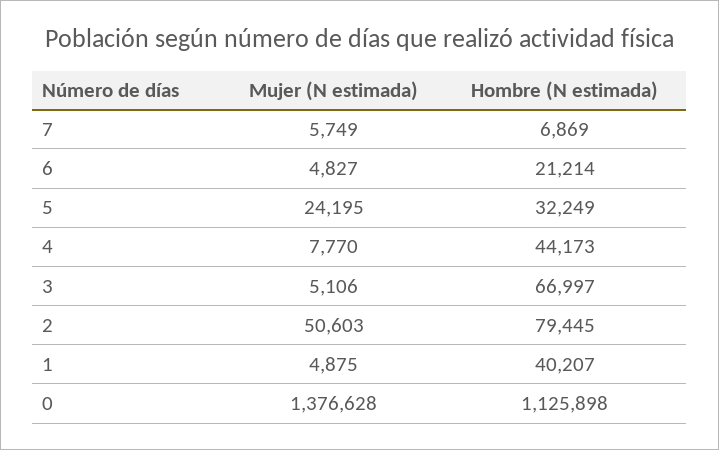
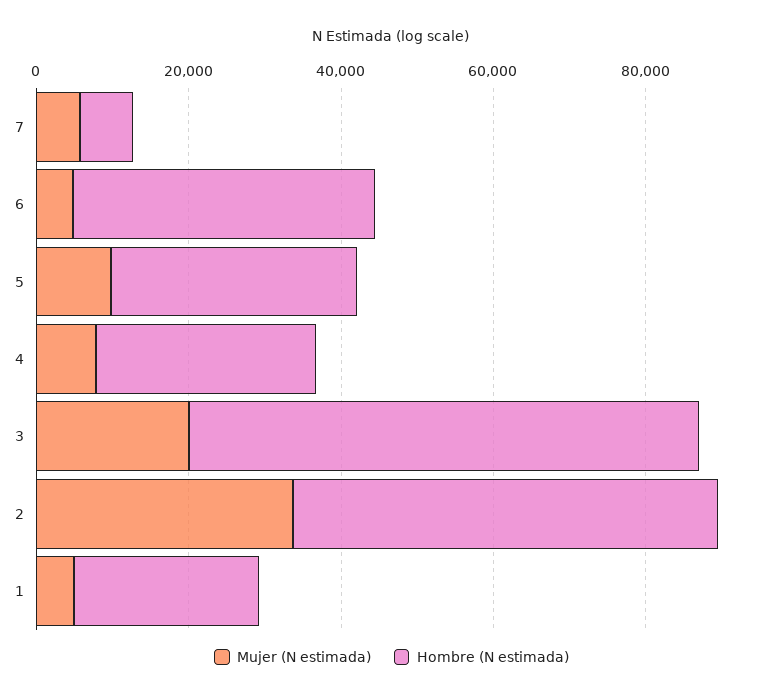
  {
    "Mujer (N estimada)": {
      "7": 5749,
      "6": 4827,
-     "5": 24195,
+     "5": 10000,
      "4": 7770,
-     "3": 5106,
+     "3": 20000,
-     "2": 50603,
+     "2": 35000,
-     "1": 4875,
+     "1": 4875
-     "0": 1376628
    },
    "Hombre (N estimada)": {
      "7": 6869,
-     "6": 21214,
+     "6": 40000,
      "5": 32249,
-     "4": 44173,
+     "4": 30000,
      "3": 66997,
-     "2": 79445,
+     "2": 55000,
-     "1": 40207,
+     "1": 25000
-     "0": 1125898
    }
  }

